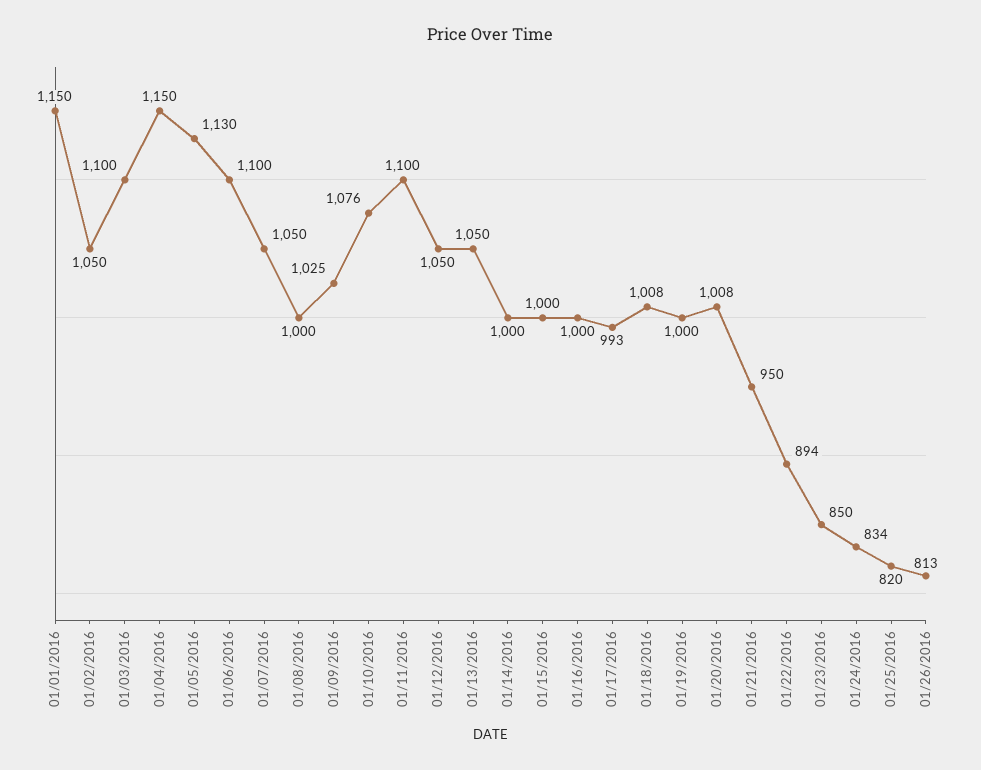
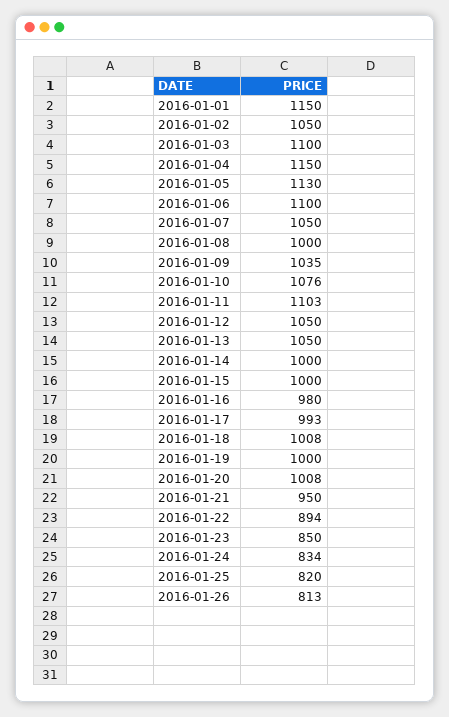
  {
    "01/01/2016": 1150,
    "01/02/2016": 1050,
    "01/03/2016": 1100,
    "01/04/2016": 1150,
    "01/05/2016": 1130,
    "01/06/2016": 1100,
    "01/07/2016": 1050,
    "01/08/2016": 1000,
-   "01/09/2016": 1025,
+   "01/09/2016": 1035,
    "01/10/2016": 1076,
-   "01/11/2016": 1100,
+   "01/11/2016": 1103,
    "01/12/2016": 1050,
    "01/13/2016": 1050,
    "01/14/2016": 1000,
    "01/15/2016": 1000,
-   "01/16/2016": 1000,
+   "01/16/2016": 980,
    "01/17/2016": 993,
    "01/18/2016": 1008,
    "01/19/2016": 1000,
    "01/20/2016": 1008,
    "01/21/2016": 950,
    "01/22/2016": 894,
    "01/23/2016": 850,
    "01/24/2016": 834,
    "01/25/2016": 820,
    "01/26/2016": 813
  }

